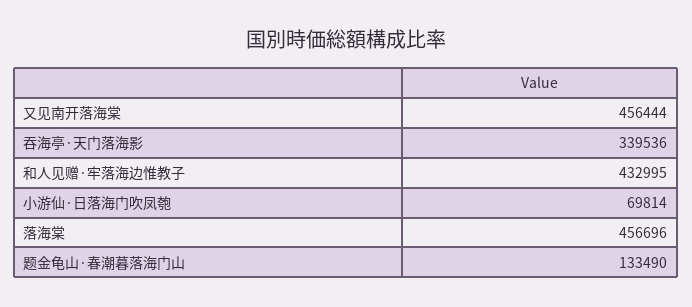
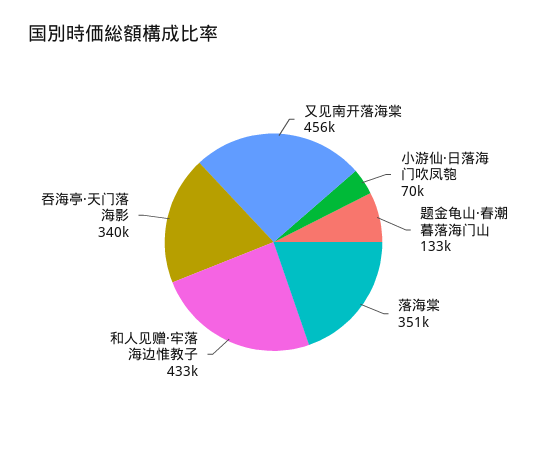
  {
    "又见南开落海棠": 456444,
    "吞海亭·天门落海影": 339536,
    "和人见赠·牢落海边惟教子": 432995,
    "小游仙·日落海门吹凤匏": 69814,
-   "落海棠": 456696,
+   "落海棠": 351000,
    "题金龟山·春潮暮落海门山": 133490
  }

